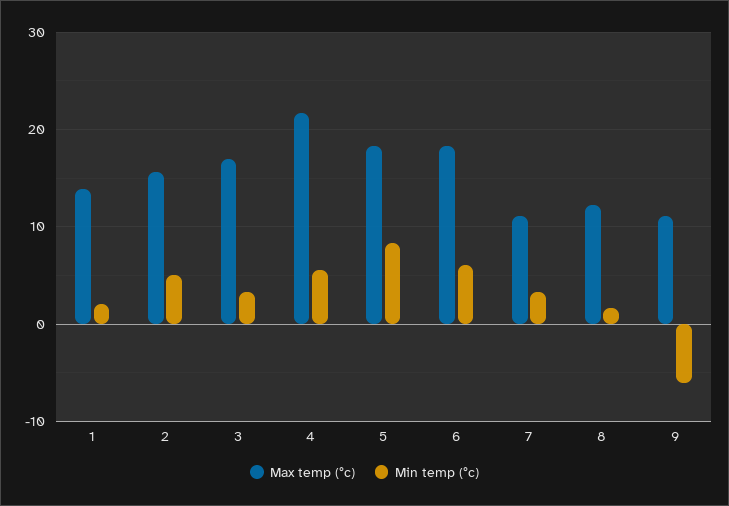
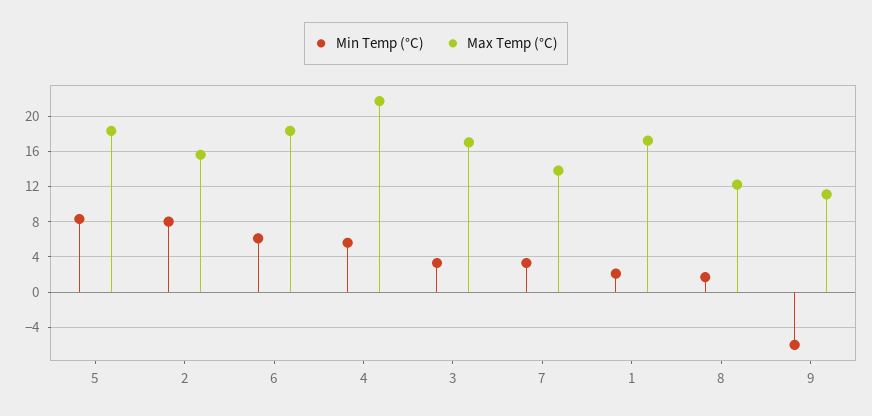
  {
    "Max temp (°c)": {
-     "1": 14,
+     "1": 17,
      "2": 16,
      "3": 17,
      "4": 22,
      "5": 18,
      "6": 18,
-     "7": 11,
+     "7": 14,
      "8": 12,
      "9": 11
    },
    "Min temp (°c)": {
      "1": 2,
-     "2": 5,
+     "2": 8,
      "3": 3,
      "4": 6,
      "5": 8,
      "6": 6,
      "7": 3,
      "8": 2,
      "9": -6
    }
  }

